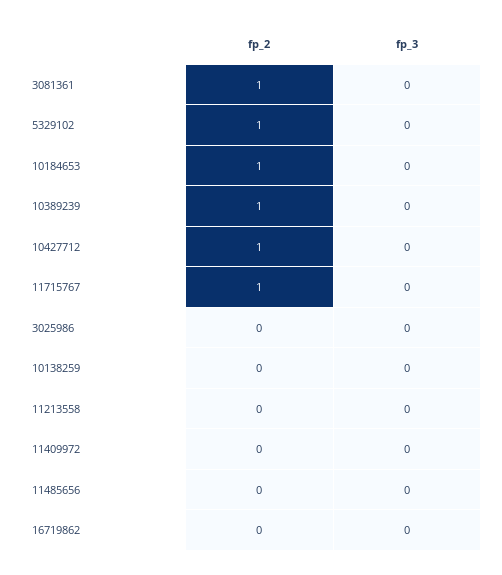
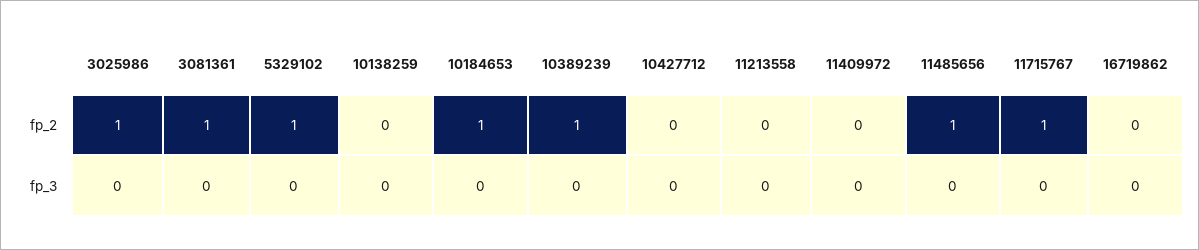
  {
    "fp_2": {
      "3081361": 1,
      "5329102": 1,
      "10184653": 1,
      "10389239": 1,
-     "10427712": 1,
+     "10427712": 0,
      "11715767": 1,
-     "3025986": 0,
+     "3025986": 1,
      "10138259": 0,
      "11213558": 0,
      "11409972": 0,
-     "11485656": 0,
+     "11485656": 1,
      "16719862": 0
    },
    "fp_3": {
      "3081361": 0,
      "5329102": 0,
      "10184653": 0,
      "10389239": 0,
      "10427712": 0,
      "11715767": 0,
      "3025986": 0,
      "10138259": 0,
      "11213558": 0,
      "11409972": 0,
      "11485656": 0,
      "16719862": 0
    }
  }

